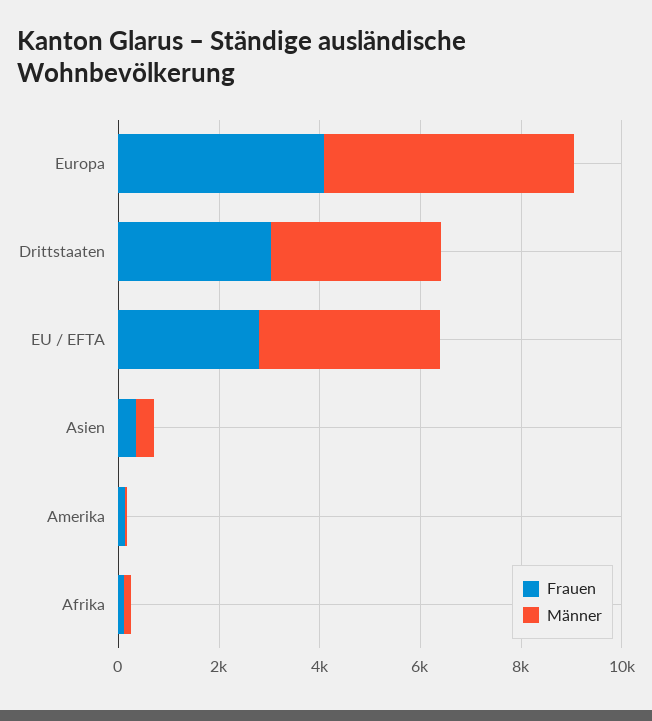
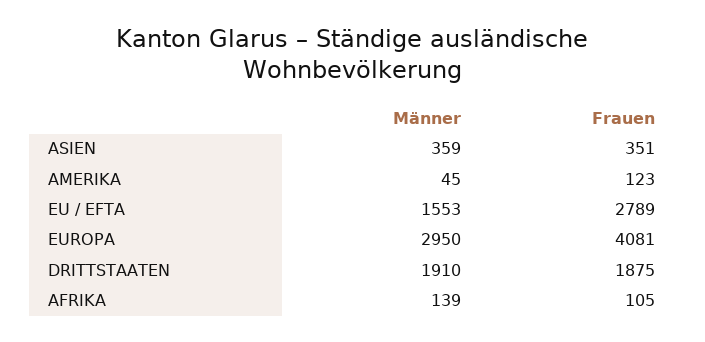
  {
    "Frauen": {
      "Europa": 4081,
-     "Drittstaaten": 3000,
+     "Drittstaaten": 1875,
      "EU / EFTA": 2789,
      "Asien": 351,
      "Amerika": 123,
      "Afrika": 105
    },
    "Männer": {
-     "Europa": 5000,
+     "Europa": 2950,
-     "Drittstaaten": 3500,
+     "Drittstaaten": 1910,
-     "EU / EFTA": 3500,
+     "EU / EFTA": 1553,
      "Asien": 359,
      "Amerika": 45,
      "Afrika": 139
    }
  }

